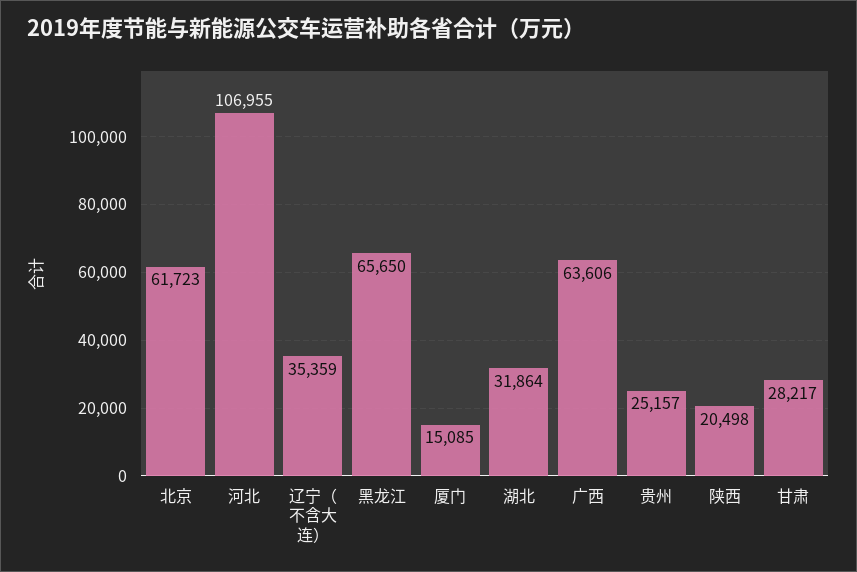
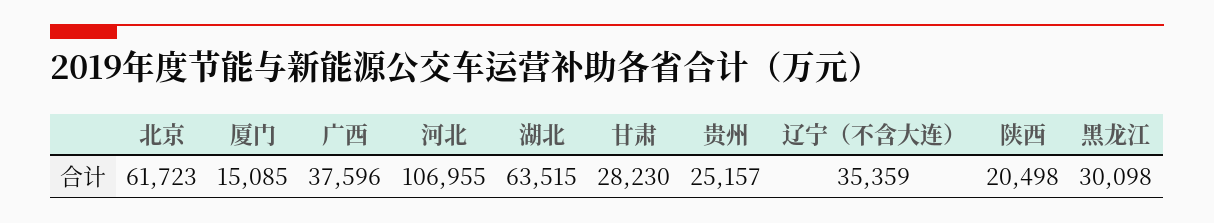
  {
    "北京": 61723,
    "河北": 106955,
    "辽宁（不含大连）": 35359,
-   "黑龙江": 65650,
+   "黑龙江": 30098,
    "厦门": 15085,
-   "湖北": 31864,
+   "湖北": 63515,
-   "广西": 63606,
+   "广西": 37596,
    "贵州": 25157,
    "陕西": 20498,
-   "甘肃": 28217
+   "甘肃": 28230
  }

